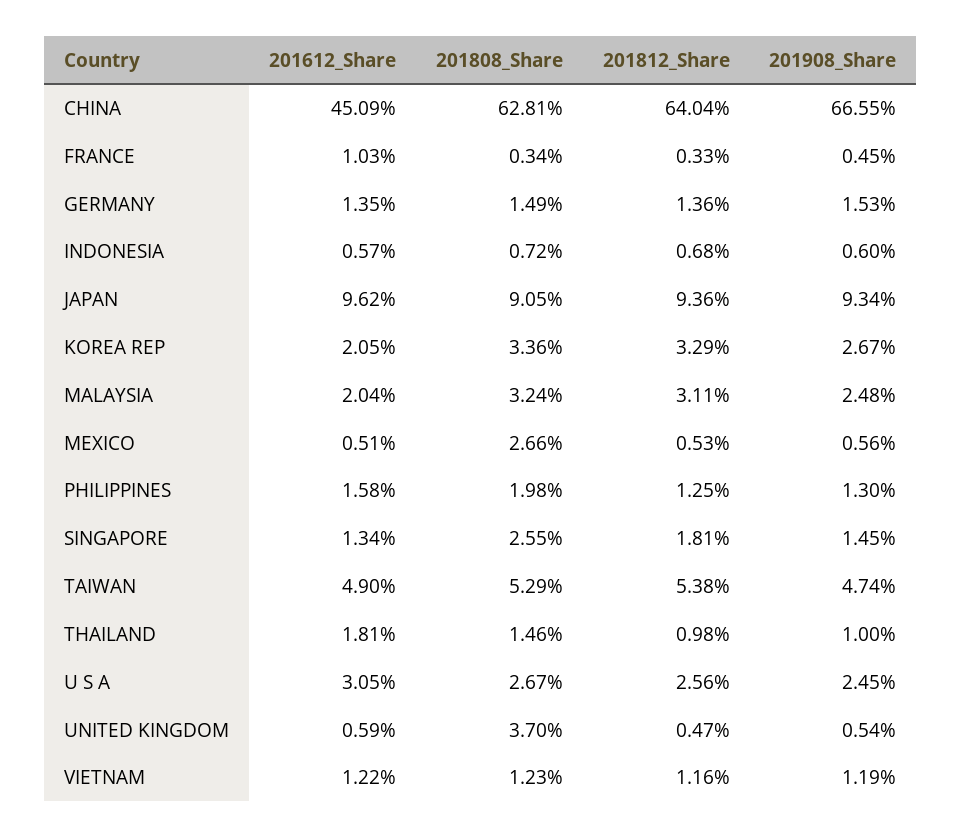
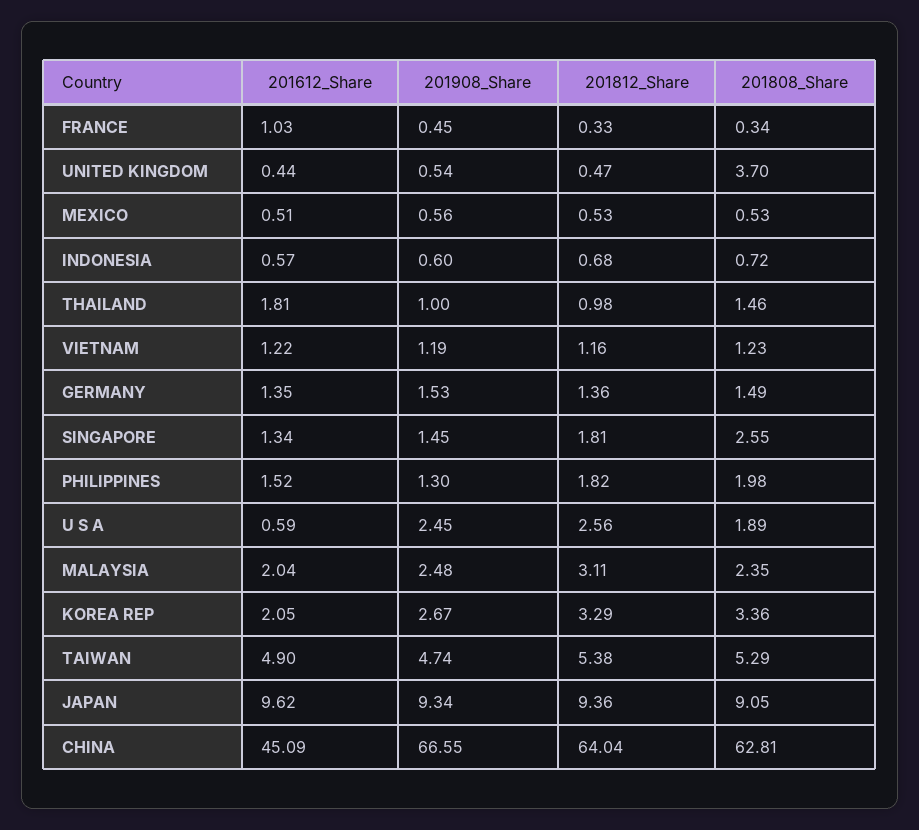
  {
    "201612_Share": {
      "CHINA": 45.09,
      "FRANCE": 1.03,
      "GERMANY": 1.35,
      "INDONESIA": 0.57,
      "JAPAN": 9.62,
      "KOREA REP": 2.05,
      "MALAYSIA": 2.04,
      "MEXICO": 0.51,
-     "PHILIPPINES": 1.58,
+     "PHILIPPINES": 1.52,
      "SINGAPORE": 1.34,
      "TAIWAN": 4.9,
      "THAILAND": 1.81,
-     "U S A": 3.05,
+     "U S A": 0.59,
-     "UNITED KINGDOM": 0.59,
+     "UNITED KINGDOM": 0.44,
      "VIETNAM": 1.22
    },
    "201808_Share": {
      "CHINA": 62.81,
      "FRANCE": 0.34,
      "GERMANY": 1.49,
      "INDONESIA": 0.72,
      "JAPAN": 9.05,
      "KOREA REP": 3.36,
-     "MALAYSIA": 3.24,
+     "MALAYSIA": 2.35,
-     "MEXICO": 2.66,
+     "MEXICO": 0.53,
      "PHILIPPINES": 1.98,
      "SINGAPORE": 2.55,
      "TAIWAN": 5.29,
      "THAILAND": 1.46,
-     "U S A": 2.67,
+     "U S A": 1.89,
      "UNITED KINGDOM": 3.7,
      "VIETNAM": 1.23
    },
    "201812_Share": {
      "CHINA": 64.04,
      "FRANCE": 0.33,
      "GERMANY": 1.36,
      "INDONESIA": 0.68,
      "JAPAN": 9.36,
      "KOREA REP": 3.29,
      "MALAYSIA": 3.11,
      "MEXICO": 0.53,
-     "PHILIPPINES": 1.25,
+     "PHILIPPINES": 1.82,
      "SINGAPORE": 1.81,
      "TAIWAN": 5.38,
      "THAILAND": 0.98,
      "U S A": 2.56,
      "UNITED KINGDOM": 0.47,
      "VIETNAM": 1.16
    },
    "201908_Share": {
      "CHINA": 66.55,
      "FRANCE": 0.45,
      "GERMANY": 1.53,
      "INDONESIA": 0.6,
      "JAPAN": 9.34,
      "KOREA REP": 2.67,
      "MALAYSIA": 2.48,
      "MEXICO": 0.56,
      "PHILIPPINES": 1.3,
      "SINGAPORE": 1.45,
      "TAIWAN": 4.74,
      "THAILAND": 1,
      "U S A": 2.45,
      "UNITED KINGDOM": 0.54,
      "VIETNAM": 1.19
    }
  }

